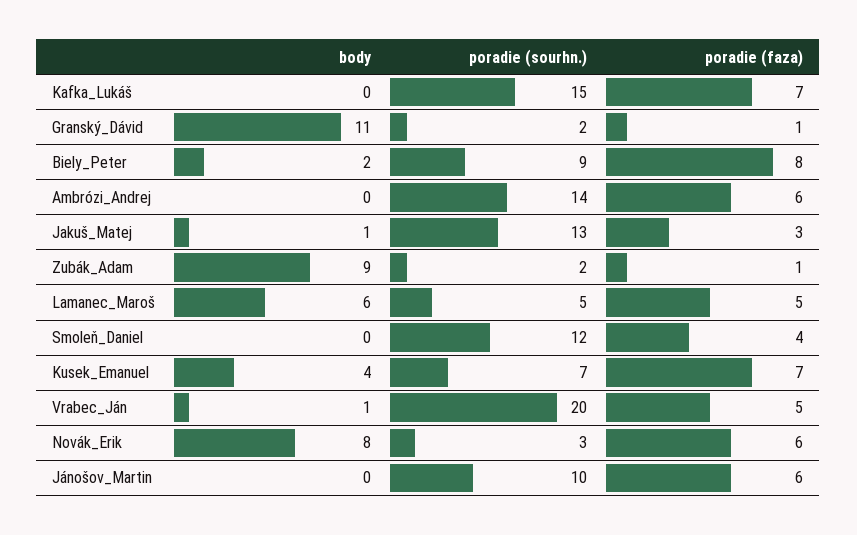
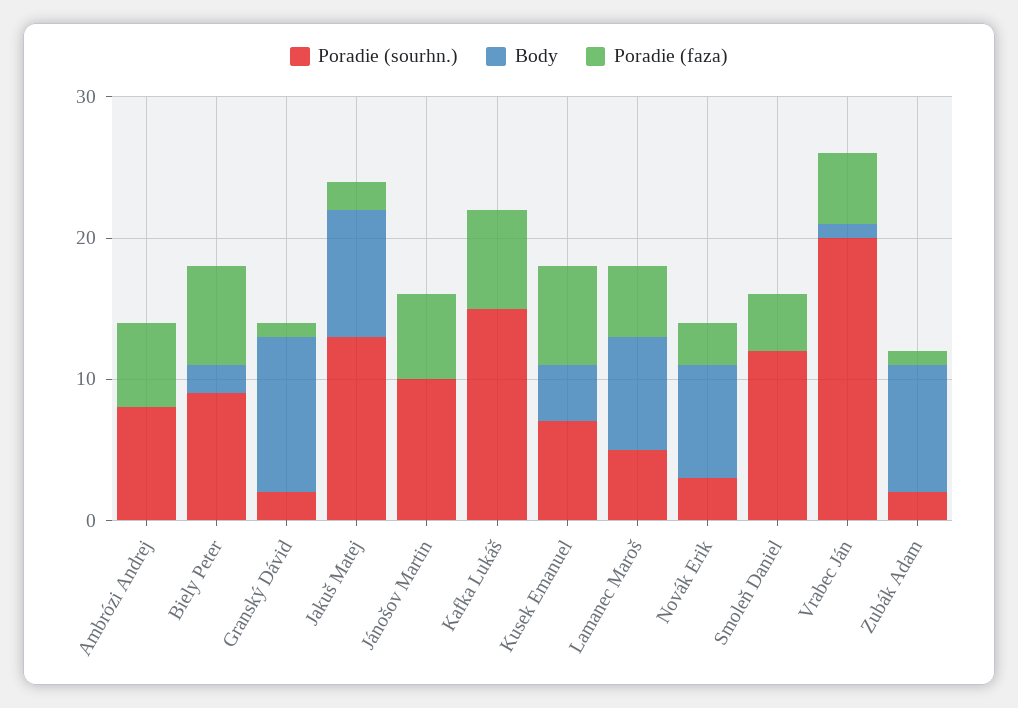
  {
    "body": {
      "Kafka_Lukáš": 0,
      "Granský_Dávid": 11,
      "Biely_Peter": 2,
      "Ambrózi_Andrej": 0,
-     "Jakuš_Matej": 1,
+     "Jakuš_Matej": 9,
      "Zubák_Adam": 9,
-     "Lamanec_Maroš": 6,
+     "Lamanec_Maroš": 8,
      "Smoleň_Daniel": 0,
      "Kusek_Emanuel": 4,
      "Vrabec_Ján": 1,
      "Novák_Erik": 8,
      "Jánošov_Martin": 0
    },
    "poradie (sourhn.)": {
      "Kafka_Lukáš": 15,
      "Granský_Dávid": 2,
      "Biely_Peter": 9,
-     "Ambrózi_Andrej": 14,
+     "Ambrózi_Andrej": 8,
      "Jakuš_Matej": 13,
      "Zubák_Adam": 2,
      "Lamanec_Maroš": 5,
      "Smoleň_Daniel": 12,
      "Kusek_Emanuel": 7,
      "Vrabec_Ján": 20,
      "Novák_Erik": 3,
      "Jánošov_Martin": 10
    },
    "poradie (faza)": {
      "Kafka_Lukáš": 7,
      "Granský_Dávid": 1,
-     "Biely_Peter": 8,
+     "Biely_Peter": 7,
      "Ambrózi_Andrej": 6,
-     "Jakuš_Matej": 3,
+     "Jakuš_Matej": 2,
      "Zubák_Adam": 1,
      "Lamanec_Maroš": 5,
      "Smoleň_Daniel": 4,
      "Kusek_Emanuel": 7,
      "Vrabec_Ján": 5,
-     "Novák_Erik": 6,
+     "Novák_Erik": 3,
      "Jánošov_Martin": 6
    }
  }

